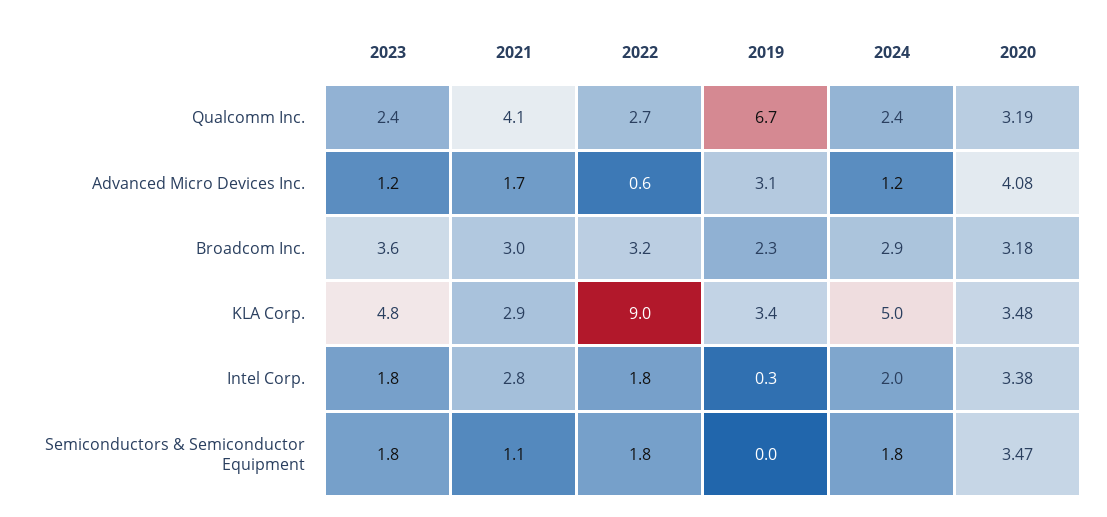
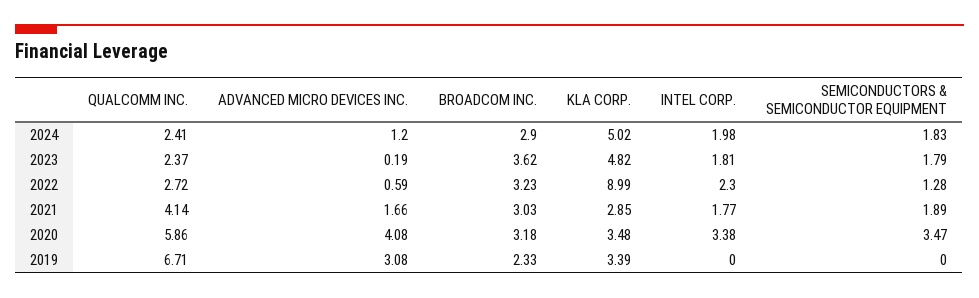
  {
    "2023": {
      "Qualcomm Inc.": 2.37,
-     "Advanced Micro Devices Inc.": 1.2,
+     "Advanced Micro Devices Inc.": 0.19,
      "Broadcom Inc.": 3.62,
      "KLA Corp.": 4.82,
      "Intel Corp.": 1.81,
      "Semiconductors & Semiconductor Equipment": 1.79
    },
    "2021": {
      "Qualcomm Inc.": 4.14,
      "Advanced Micro Devices Inc.": 1.66,
      "Broadcom Inc.": 3.03,
      "KLA Corp.": 2.85,
-     "Intel Corp.": 2.8,
+     "Intel Corp.": 1.77,
-     "Semiconductors & Semiconductor Equipment": 1.1
+     "Semiconductors & Semiconductor Equipment": 1.89
    },
    "2022": {
      "Qualcomm Inc.": 2.72,
      "Advanced Micro Devices Inc.": 0.59,
      "Broadcom Inc.": 3.23,
      "KLA Corp.": 8.99,
-     "Intel Corp.": 1.8,
+     "Intel Corp.": 2.3,
-     "Semiconductors & Semiconductor Equipment": 1.8
+     "Semiconductors & Semiconductor Equipment": 1.28
    },
    "2019": {
      "Qualcomm Inc.": 6.71,
      "Advanced Micro Devices Inc.": 3.08,
      "Broadcom Inc.": 2.33,
      "KLA Corp.": 3.39,
-     "Intel Corp.": 0.3,
+     "Intel Corp.": 0,
      "Semiconductors & Semiconductor Equipment": 0
    },
    "2024": {
      "Qualcomm Inc.": 2.41,
      "Advanced Micro Devices Inc.": 1.2,
      "Broadcom Inc.": 2.9,
      "KLA Corp.": 5.02,
      "Intel Corp.": 1.98,
      "Semiconductors & Semiconductor Equipment": 1.83
    },
    "2020": {
-     "Qualcomm Inc.": 3.19,
+     "Qualcomm Inc.": 5.86,
      "Advanced Micro Devices Inc.": 4.08,
      "Broadcom Inc.": 3.18,
      "KLA Corp.": 3.48,
      "Intel Corp.": 3.38,
      "Semiconductors & Semiconductor Equipment": 3.47
    }
  }

